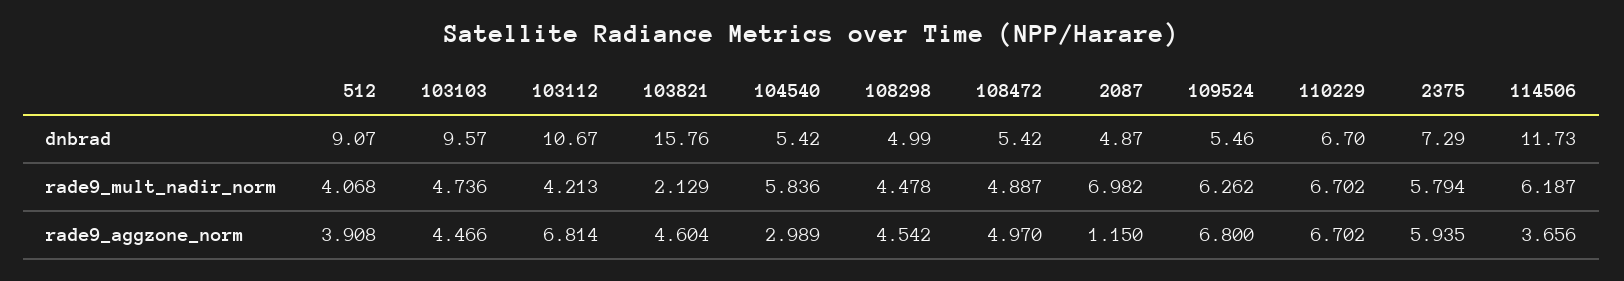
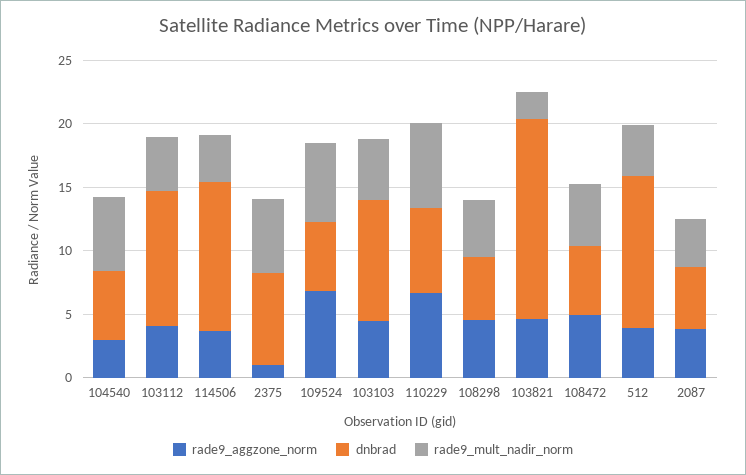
  {
    "dnbrad": {
-     "512": 9.07,
+     "512": 12,
      "103103": 9.57,
      "103112": 10.67,
      "103821": 15.76,
      "104540": 5.42,
      "108298": 4.99,
      "108472": 5.42,
      "2087": 4.87,
      "109524": 5.46,
      "110229": 6.7,
      "2375": 7.29,
      "114506": 11.73
    },
    "rade9_mult_nadir_norm": {
      "512": 4.068,
      "103103": 4.736,
      "103112": 4.213,
      "103821": 2.129,
      "104540": 5.836,
      "108298": 4.478,
      "108472": 4.887,
-     "2087": 6.982,
+     "2087": 4,
      "109524": 6.262,
      "110229": 6.702,
      "2375": 5.794,
-     "114506": 6.187
+     "114506": 4
    },
    "rade9_aggzone_norm": {
      "512": 3.908,
      "103103": 4.466,
-     "103112": 6.814,
+     "103112": 4,
      "103821": 4.604,
      "104540": 2.989,
      "108298": 4.542,
      "108472": 4.97,
-     "2087": 1.15,
+     "2087": 4,
      "109524": 6.8,
      "110229": 6.702,
-     "2375": 5.935,
+     "2375": 1,
      "114506": 3.656
    }
  }

